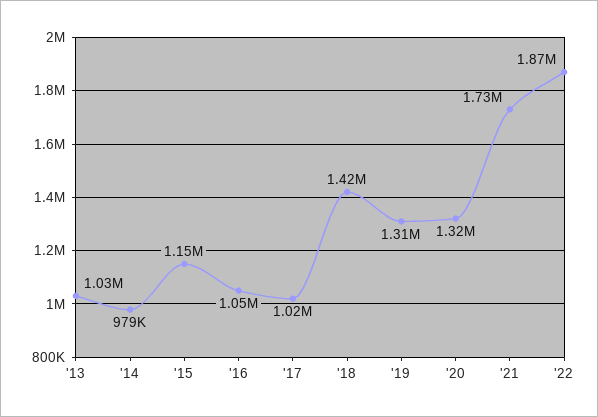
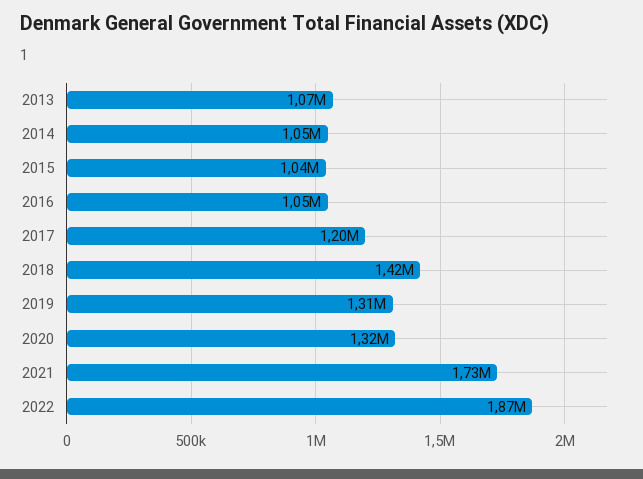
  {
-   "'13": 1030000,
+   "'13": 1070000,
-   "'14": 979000,
+   "'14": 1050000,
-   "'15": 1150000,
+   "'15": 1040000,
    "'16": 1050000,
-   "'17": 1020000,
+   "'17": 1200000,
    "'18": 1420000,
    "'19": 1310000,
    "'20": 1320000,
    "'21": 1730000,
    "'22": 1870000
  }

